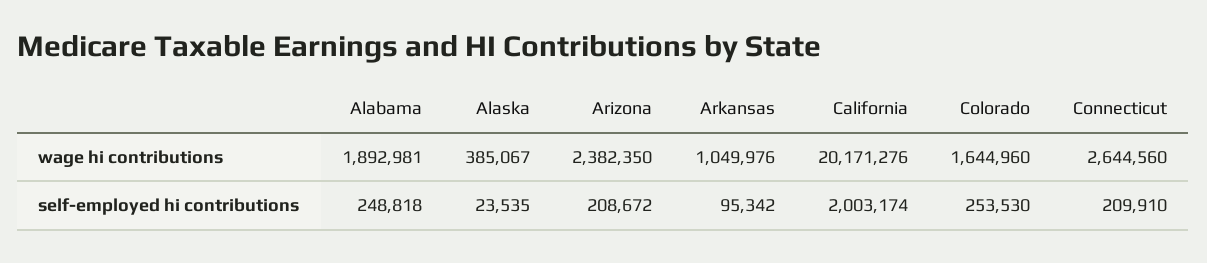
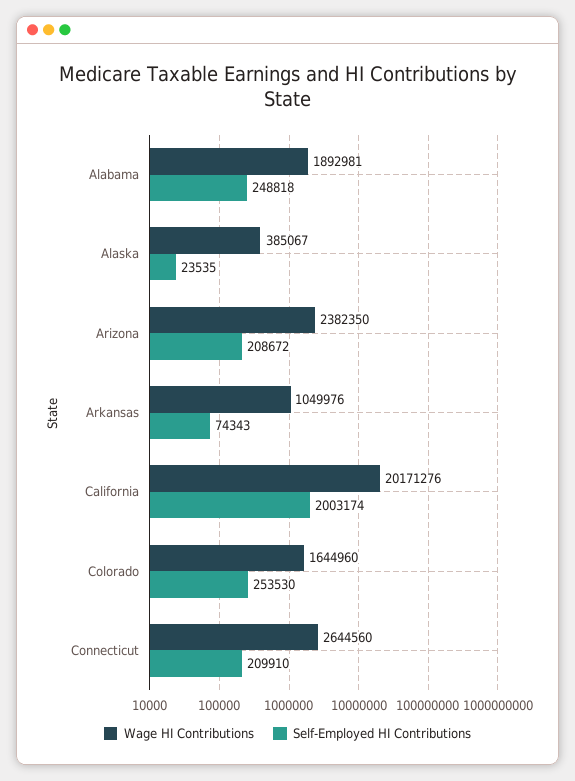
  {
    "wage hi contributions": {
      "Alabama": 1892981,
      "Alaska": 385067,
      "Arizona": 2382350,
      "Arkansas": 1049976,
      "California": 20171276,
      "Colorado": 1644960,
      "Connecticut": 2644560
    },
    "self-employed hi contributions": {
      "Alabama": 248818,
      "Alaska": 23535,
      "Arizona": 208672,
-     "Arkansas": 95342,
+     "Arkansas": 74343,
      "California": 2003174,
      "Colorado": 253530,
      "Connecticut": 209910
    }
  }

